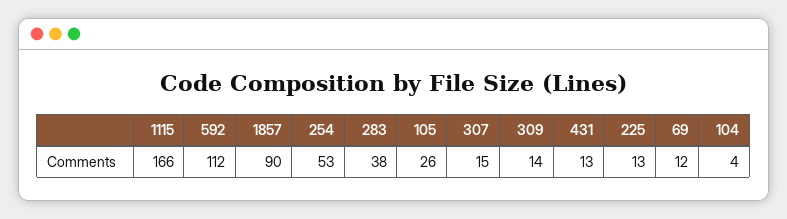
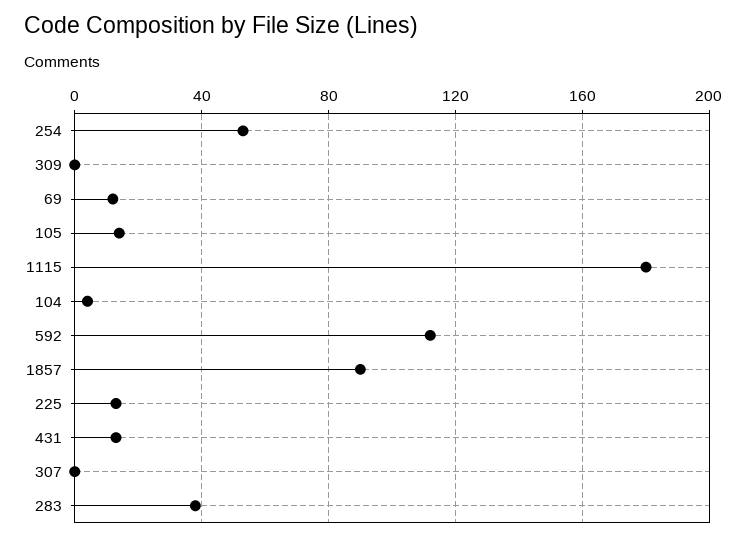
  {
-   "1115": 166,
+   "1115": 180,
    "592": 112,
    "1857": 90,
    "254": 53,
    "283": 38,
-   "105": 26,
+   "105": 15,
-   "307": 15,
+   "307": 0,
-   "309": 14,
+   "309": 0,
    "431": 13,
    "225": 13,
    "69": 12,
    "104": 4
  }

